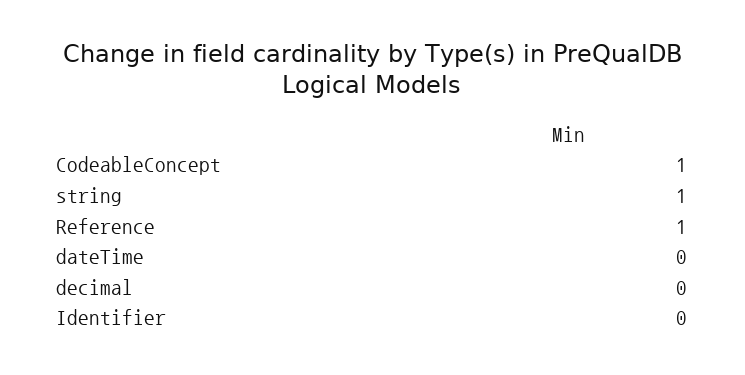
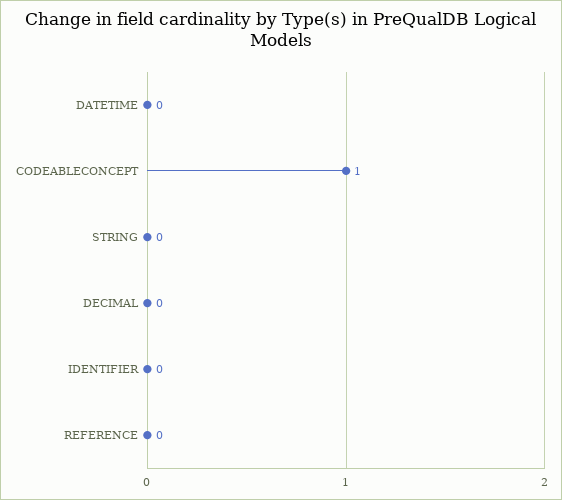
  {
    "CodeableConcept": 1,
-   "string": 1,
+   "string": 0,
-   "Reference": 1,
+   "Reference": 0,
    "dateTime": 0,
    "decimal": 0,
    "Identifier": 0
  }

